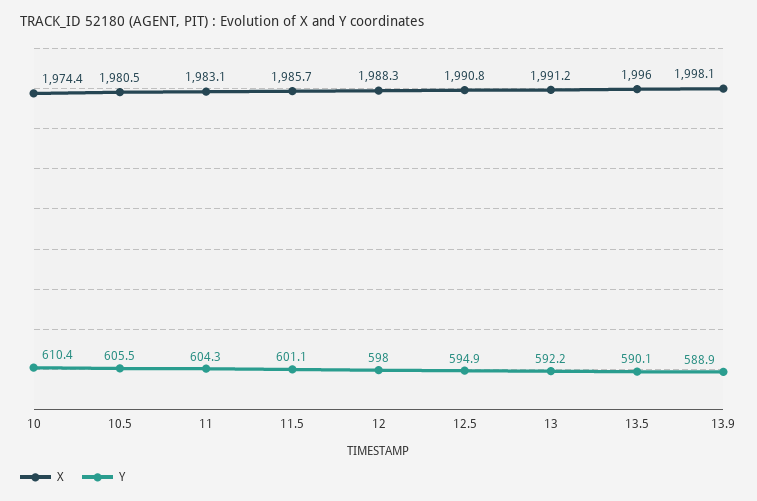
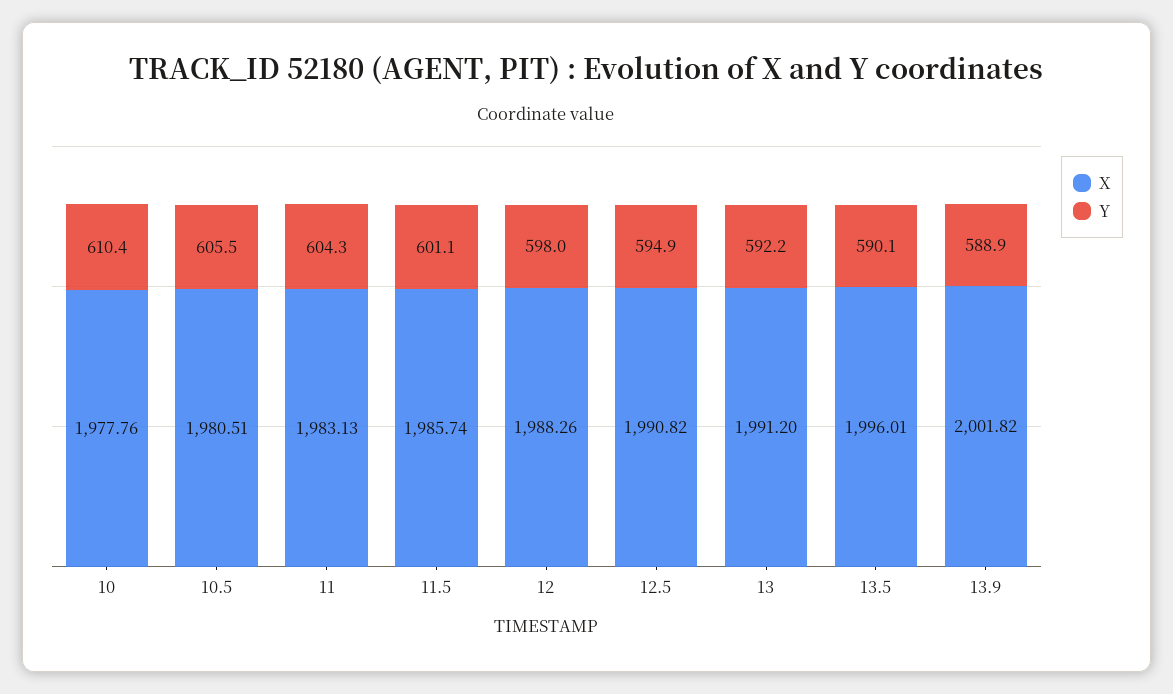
  {
    "X": {
-     "10": 1974.4,
+     "10": 1977.76,
      "10.5": 1980.51,
      "11": 1983.13,
      "11.5": 1985.74,
      "12": 1988.26,
      "12.5": 1990.82,
      "13": 1991.2,
      "13.5": 1996.01,
-     "13.9": 1998.1
+     "13.9": 2001.82
    },
    "Y": {
      "10": 610.4,
      "10.5": 605.5,
      "11": 604.3,
      "11.5": 601.1,
      "12": 598,
      "12.5": 594.9,
      "13": 592.2,
      "13.5": 590.1,
      "13.9": 588.9
    }
  }

